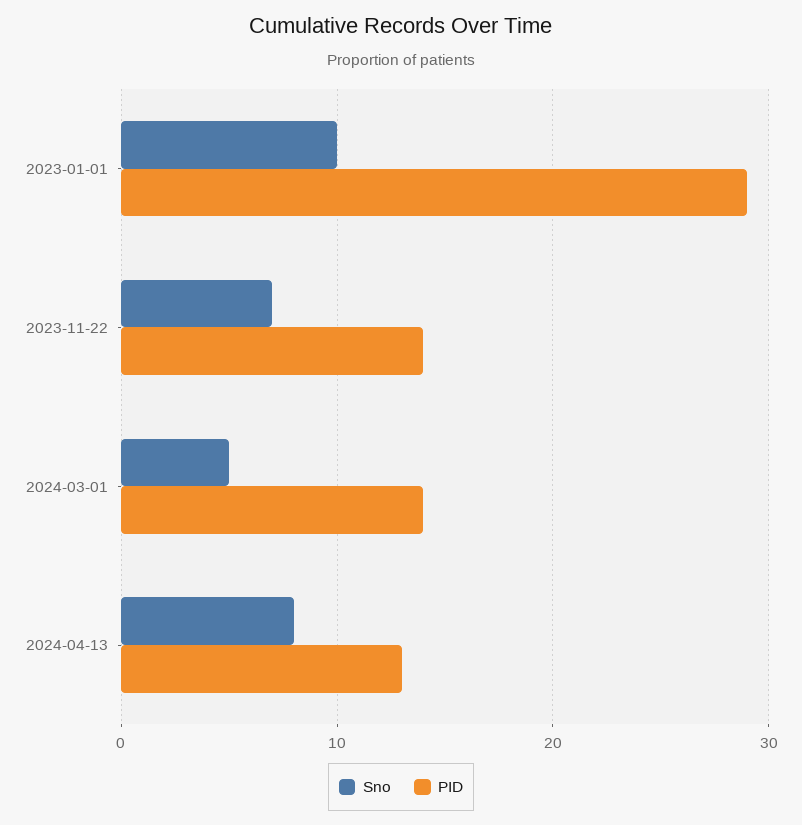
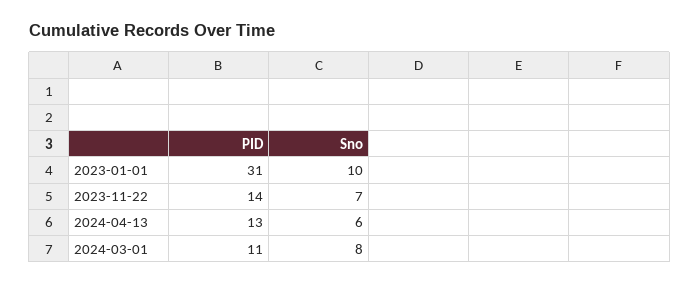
  {
    "Sno": {
      "2023-01-01": 10,
      "2023-11-22": 7,
-     "2024-03-01": 5,
+     "2024-03-01": 8,
-     "2024-04-13": 8
+     "2024-04-13": 6
    },
    "PID": {
-     "2023-01-01": 29,
+     "2023-01-01": 31,
      "2023-11-22": 14,
-     "2024-03-01": 14,
+     "2024-03-01": 11,
      "2024-04-13": 13
    }
  }

